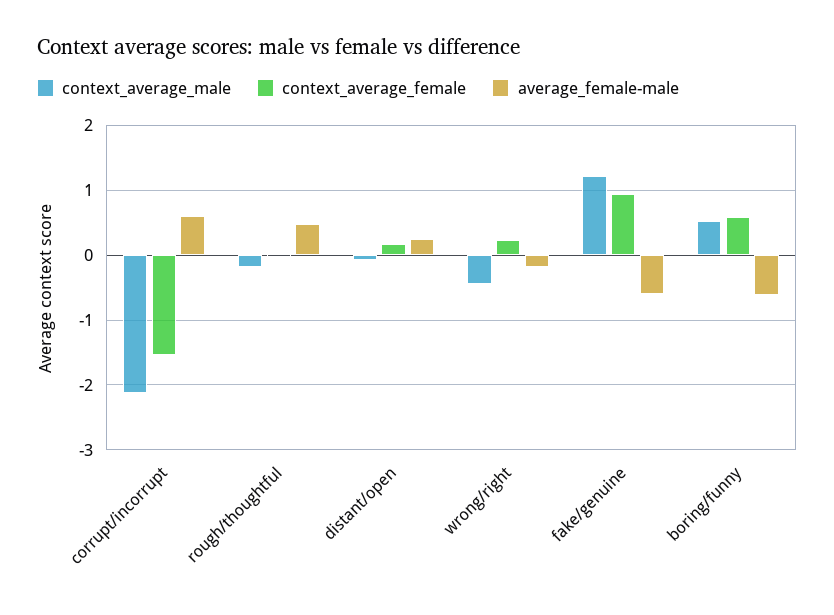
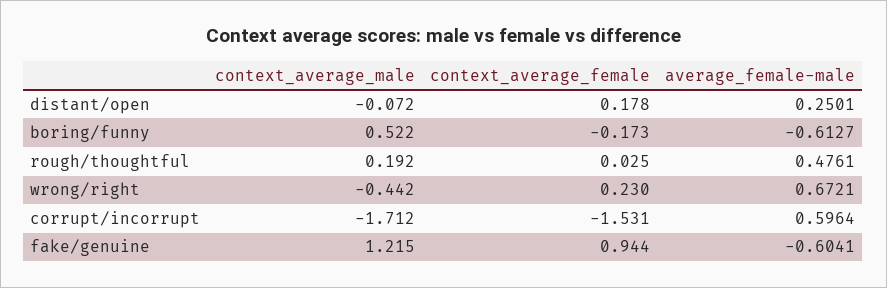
  {
    "context_average_male": {
-     "corrupt/incorrupt": -2.1,
+     "corrupt/incorrupt": -1.712,
-     "rough/thoughtful": -0.2,
+     "rough/thoughtful": 0.192,
      "distant/open": -0.072,
      "wrong/right": -0.442,
      "fake/genuine": 1.215,
      "boring/funny": 0.522
    },
    "context_average_female": {
      "corrupt/incorrupt": -1.531,
      "rough/thoughtful": 0.025,
      "distant/open": 0.178,
      "wrong/right": 0.23,
      "fake/genuine": 0.944,
-     "boring/funny": 0.6
+     "boring/funny": -0.173
    },
    "average_female-male": {
      "corrupt/incorrupt": 0.5964,
      "rough/thoughtful": 0.4761,
      "distant/open": 0.2501,
-     "wrong/right": -0.2,
+     "wrong/right": 0.6721,
      "fake/genuine": -0.6041,
      "boring/funny": -0.6127
    }
  }

